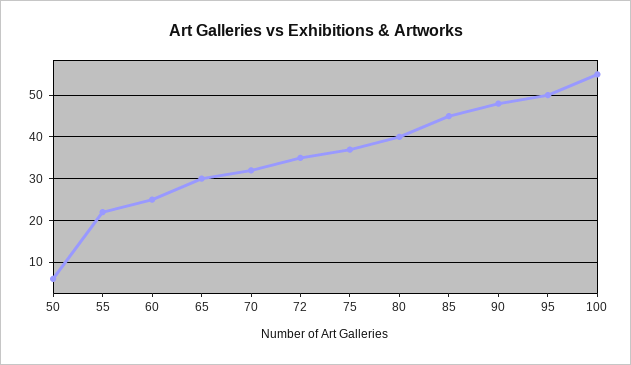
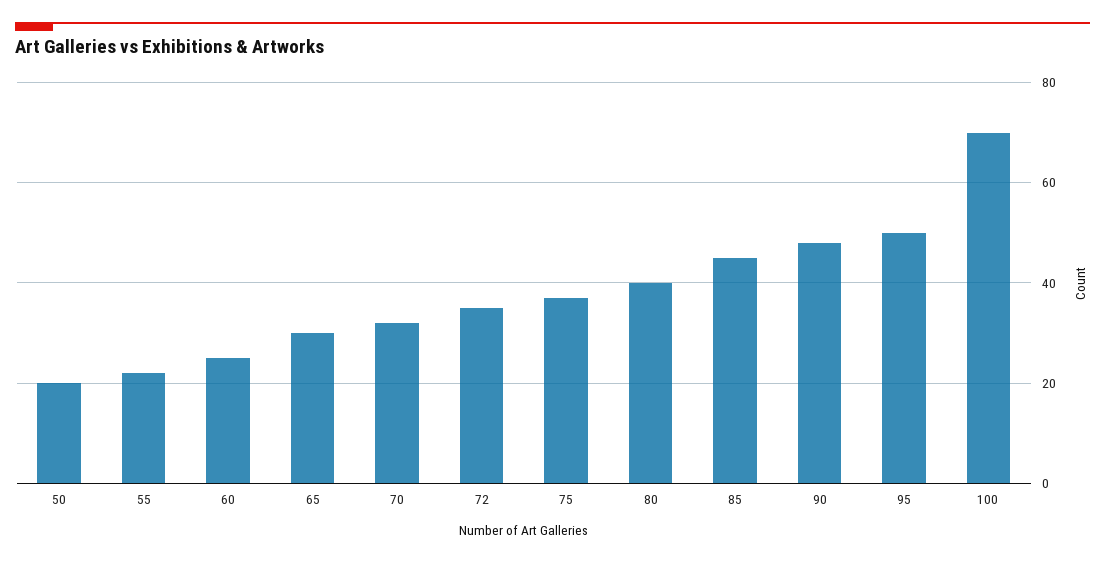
  {
-   "50": 5,
+   "50": 20,
    "55": 20,
    "60": 25,
    "65": 30,
    "70": 30,
    "72": 35,
    "75": 35,
    "80": 40,
    "85": 45,
    "90": 50,
    "95": 50,
-   "100": 55
+   "100": 70
  }

